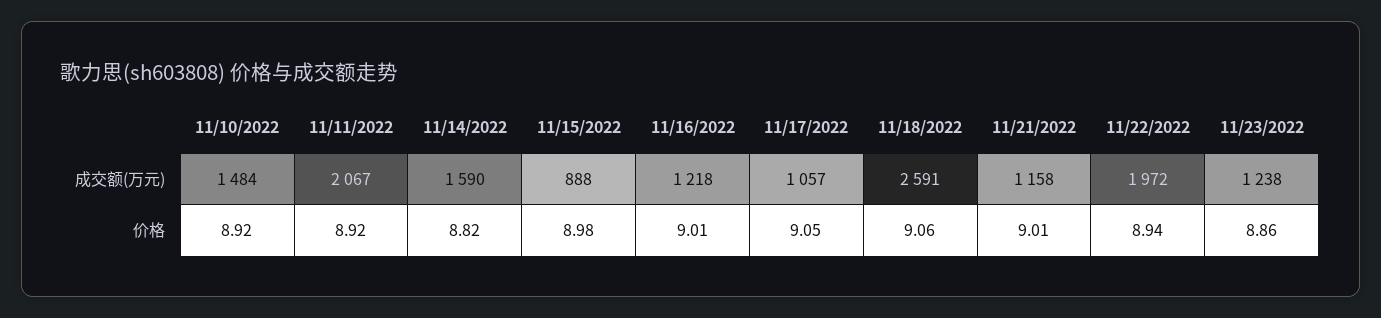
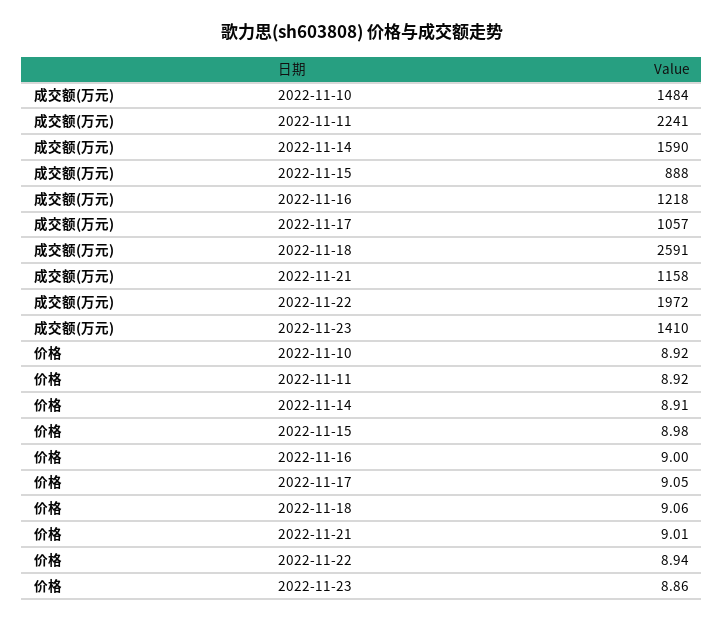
  {
    "11/10/2022": {
      "成交额(万元)": 1484,
      "价格": 8.92
    },
    "11/11/2022": {
-     "成交额(万元)": 2067,
+     "成交额(万元)": 2241,
      "价格": 8.92
    },
    "11/14/2022": {
      "成交额(万元)": 1590,
-     "价格": 8.82
+     "价格": 8.91
    },
    "11/15/2022": {
      "成交额(万元)": 888,
      "价格": 8.98
    },
    "11/16/2022": {
      "成交额(万元)": 1218,
-     "价格": 9.01
+     "价格": 9
    },
    "11/17/2022": {
      "成交额(万元)": 1057,
      "价格": 9.05
    },
    "11/18/2022": {
      "成交额(万元)": 2591,
      "价格": 9.06
    },
    "11/21/2022": {
      "成交额(万元)": 1158,
      "价格": 9.01
    },
    "11/22/2022": {
      "成交额(万元)": 1972,
      "价格": 8.94
    },
    "11/23/2022": {
-     "成交额(万元)": 1238,
+     "成交额(万元)": 1410,
      "价格": 8.86
    }
  }

